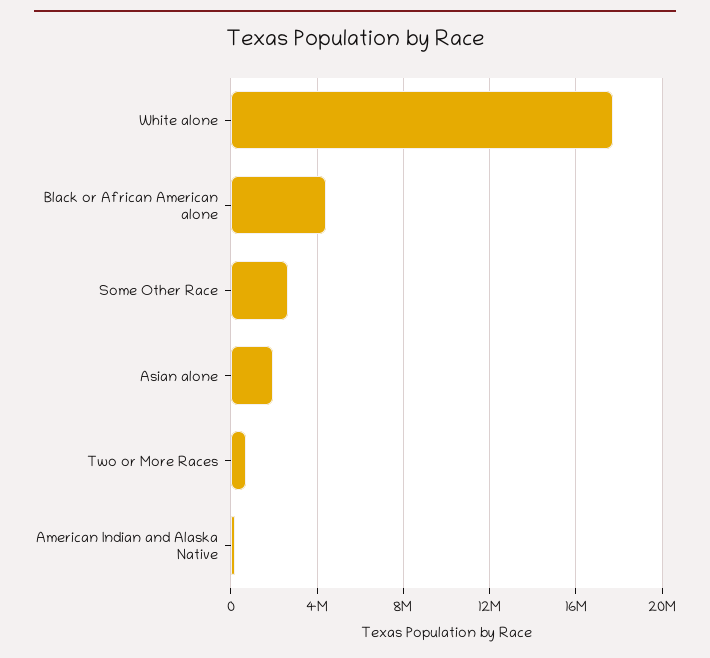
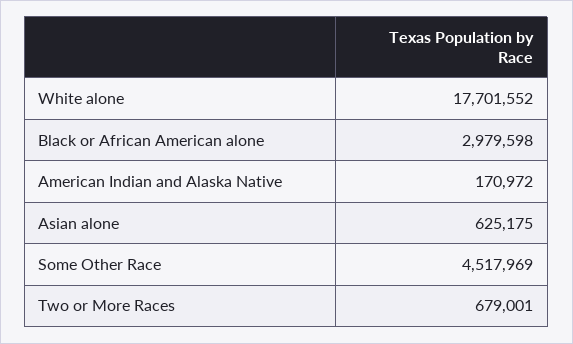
  {
    "White alone": 17701552,
-   "Black or African American alone": 4500000,
+   "Black or African American alone": 2979598,
-   "Some Other Race": 2500000,
+   "Some Other Race": 4517969,
-   "Asian alone": 2000000,
+   "Asian alone": 625175,
    "Two or More Races": 679001,
    "American Indian and Alaska Native": 170972
  }

